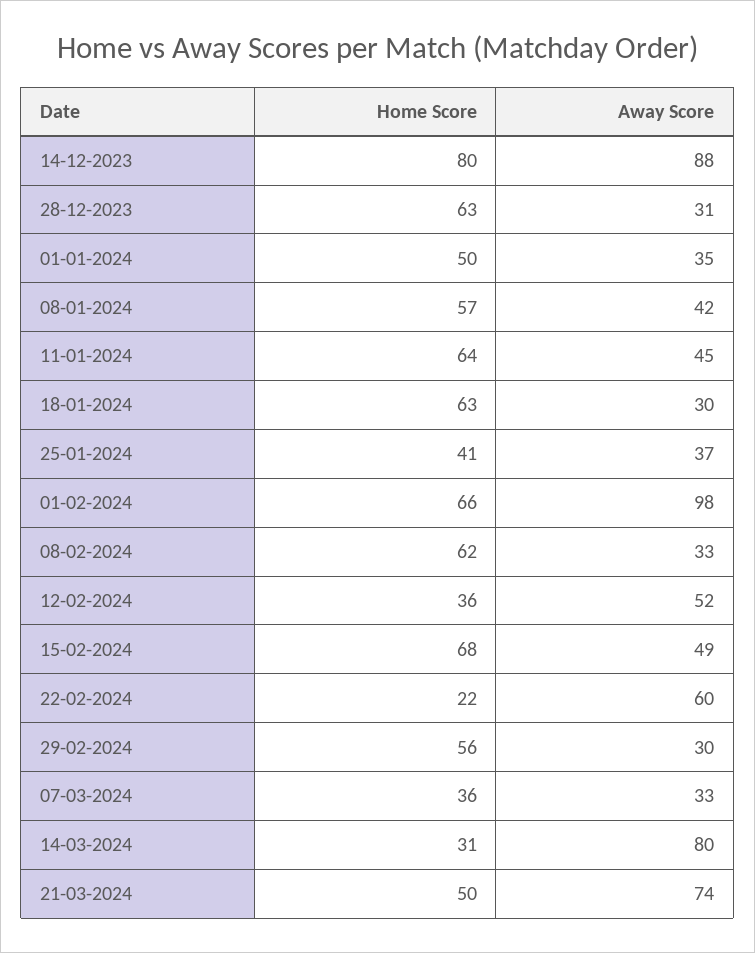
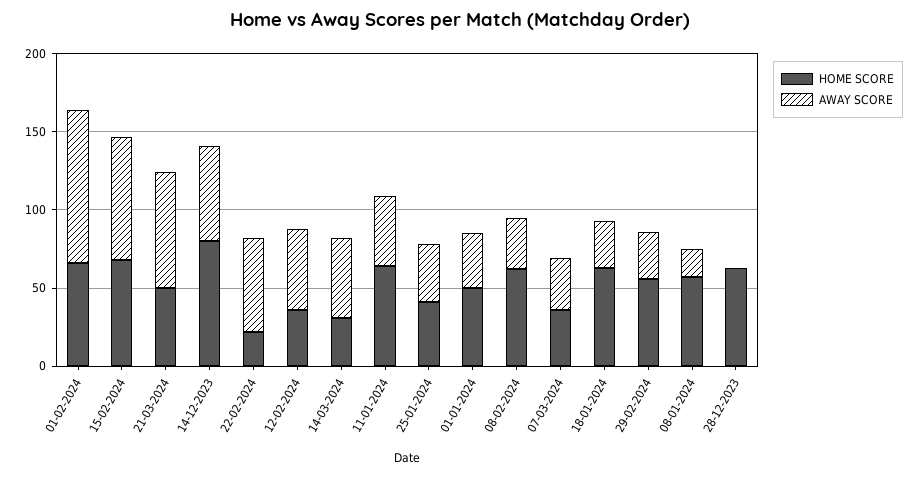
  {
    "Home Score": {
      "14-12-2023": 80,
      "28-12-2023": 63,
      "01-01-2024": 50,
      "08-01-2024": 57,
      "11-01-2024": 64,
      "18-01-2024": 63,
      "25-01-2024": 41,
      "01-02-2024": 66,
      "08-02-2024": 62,
      "12-02-2024": 36,
      "15-02-2024": 68,
      "22-02-2024": 22,
      "29-02-2024": 56,
      "07-03-2024": 36,
      "14-03-2024": 31,
      "21-03-2024": 50
    },
    "Away Score": {
-     "14-12-2023": 88,
+     "14-12-2023": 60,
-     "28-12-2023": 31,
+     "28-12-2023": 0,
      "01-01-2024": 35,
-     "08-01-2024": 42,
+     "08-01-2024": 20,
      "11-01-2024": 45,
      "18-01-2024": 30,
      "25-01-2024": 37,
      "01-02-2024": 98,
      "08-02-2024": 33,
      "12-02-2024": 52,
-     "15-02-2024": 49,
+     "15-02-2024": 80,
      "22-02-2024": 60,
      "29-02-2024": 30,
      "07-03-2024": 33,
-     "14-03-2024": 80,
+     "14-03-2024": 50,
      "21-03-2024": 74
    }
  }

